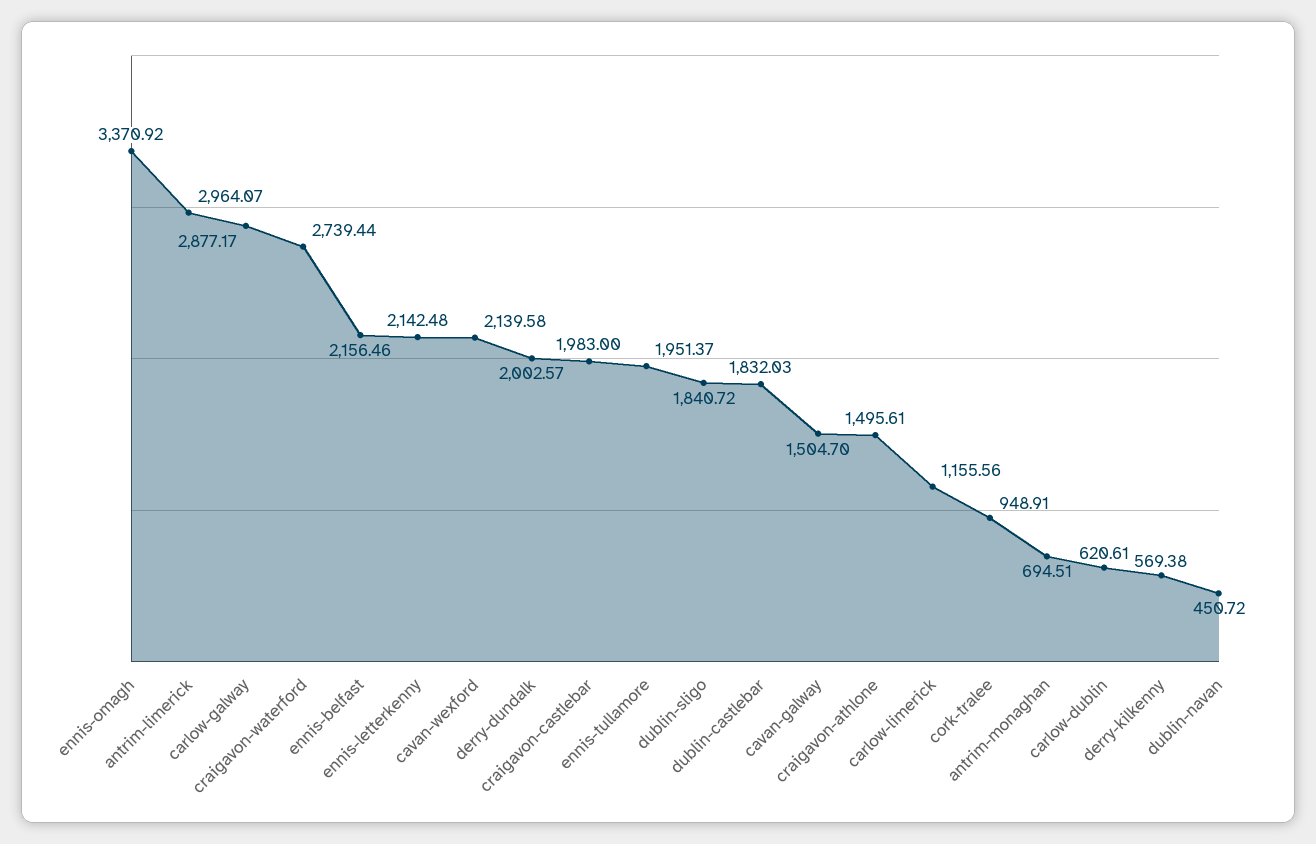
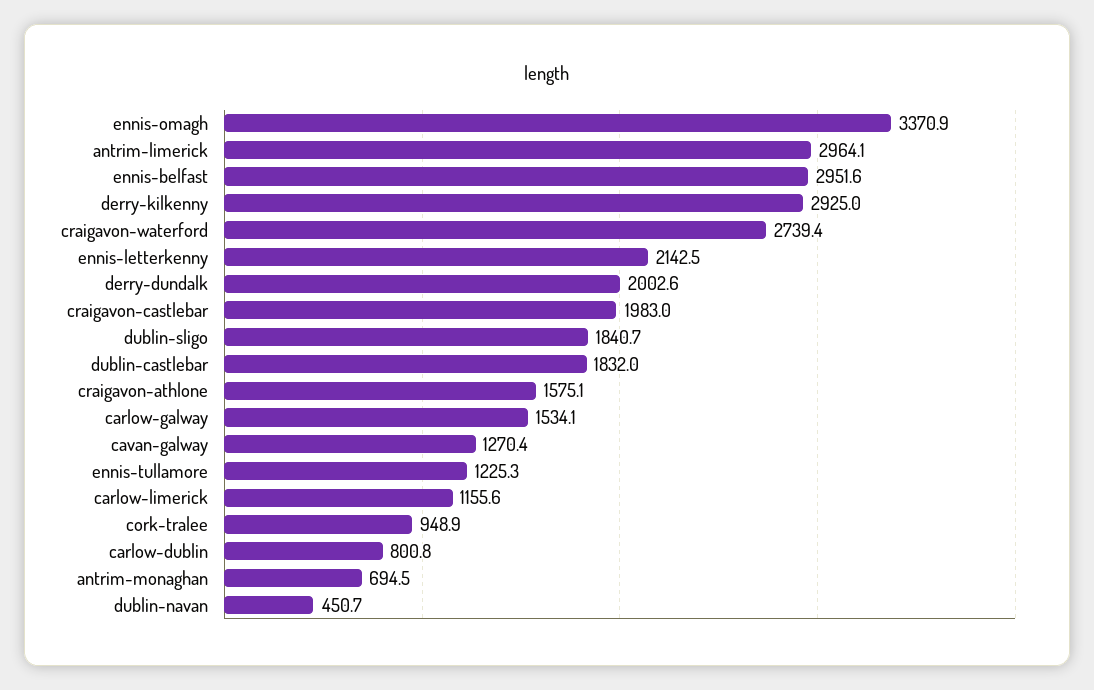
  {
    "ennis-omagh": 3370.92,
    "antrim-limerick": 2964.07,
-   "carlow-galway": 2877.17,
+   "carlow-galway": 1534.1,
    "craigavon-waterford": 2739.44,
-   "ennis-belfast": 2156.46,
+   "ennis-belfast": 2951.6,
    "ennis-letterkenny": 2142.48,
-   "cavan-wexford": 2139.58,
    "derry-dundalk": 2002.57,
    "craigavon-castlebar": 1983,
-   "ennis-tullamore": 1951.37,
+   "ennis-tullamore": 1225.3,
    "dublin-sligo": 1840.72,
    "dublin-castlebar": 1832.03,
-   "cavan-galway": 1504.7,
+   "cavan-galway": 1270.4,
-   "craigavon-athlone": 1495.61,
+   "craigavon-athlone": 1575.1,
    "carlow-limerick": 1155.56,
    "cork-tralee": 948.91,
    "antrim-monaghan": 694.51,
-   "carlow-dublin": 620.61,
+   "carlow-dublin": 800.8,
-   "derry-kilkenny": 569.38,
+   "derry-kilkenny": 2925,
    "dublin-navan": 450.72
  }

